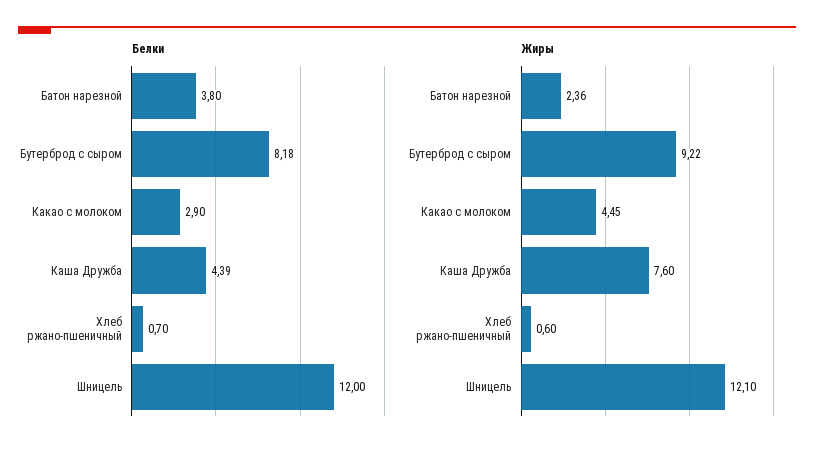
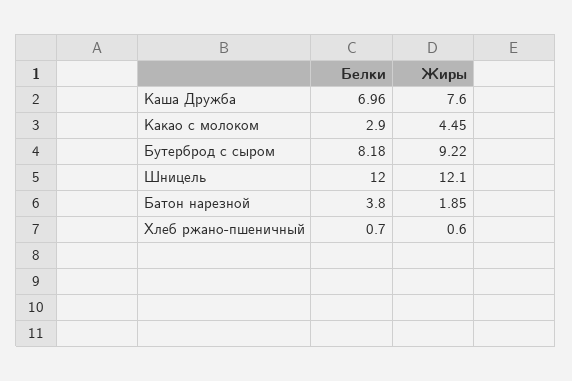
  {
    "Белки": {
      "Батон нарезной": 3.8,
      "Бутерброд с сыром": 8.18,
      "Какао с молоком": 2.9,
-     "Каша Дружба": 4.39,
+     "Каша Дружба": 6.96,
      "Хлеб ржано-пшеничный": 0.7,
      "Шницель": 12
    },
    "Жиры": {
-     "Батон нарезной": 2.36,
+     "Батон нарезной": 1.85,
      "Бутерброд с сыром": 9.22,
      "Какао с молоком": 4.45,
      "Каша Дружба": 7.6,
      "Хлеб ржано-пшеничный": 0.6,
      "Шницель": 12.1
    }
  }

